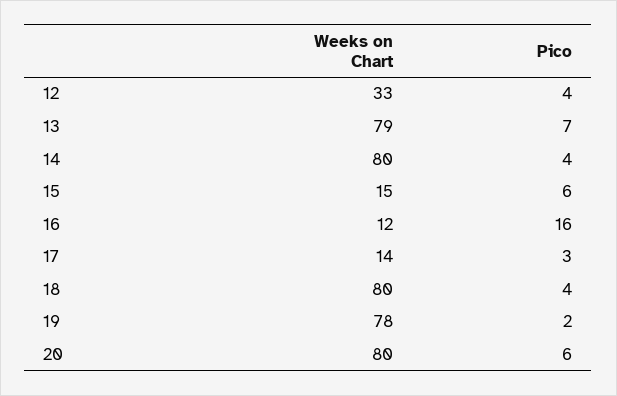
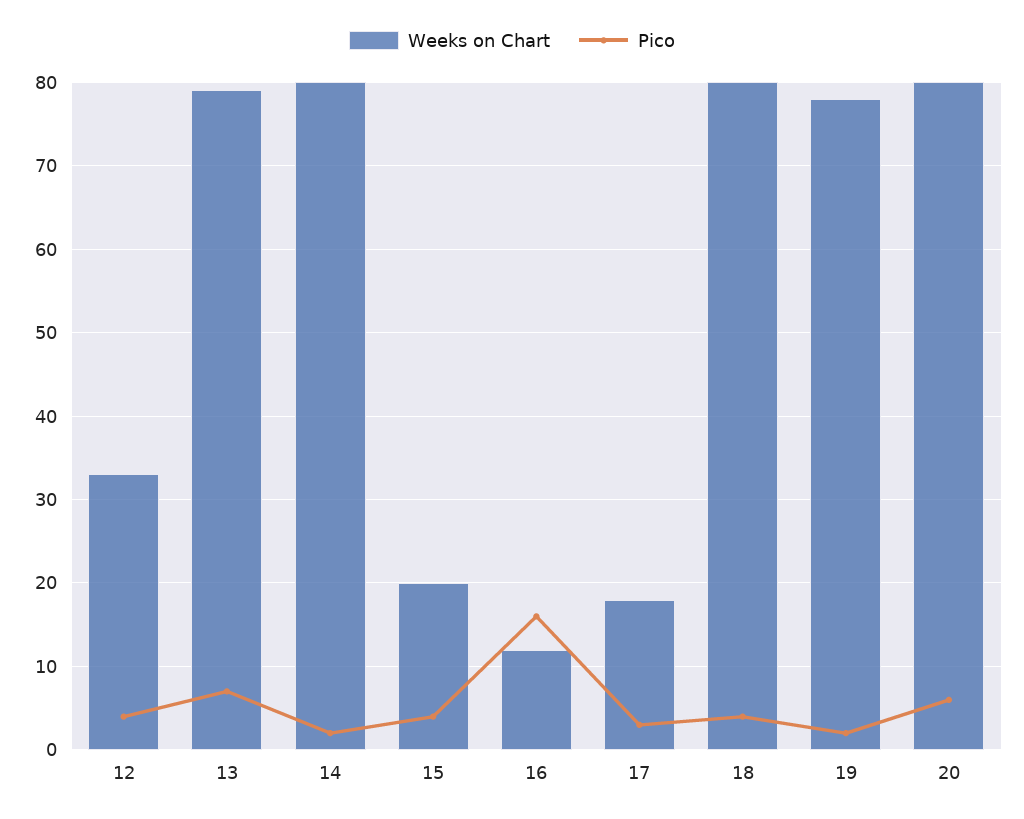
  {
    "Weeks on Chart": {
      "12": 33,
      "13": 79,
      "14": 80,
-     "15": 15,
+     "15": 20,
      "16": 12,
-     "17": 14,
+     "17": 18,
      "18": 80,
      "19": 78,
      "20": 80
    },
    "Pico": {
      "12": 4,
      "13": 7,
-     "14": 4,
+     "14": 2,
-     "15": 6,
+     "15": 4,
      "16": 16,
      "17": 3,
      "18": 4,
      "19": 2,
      "20": 6
    }
  }

